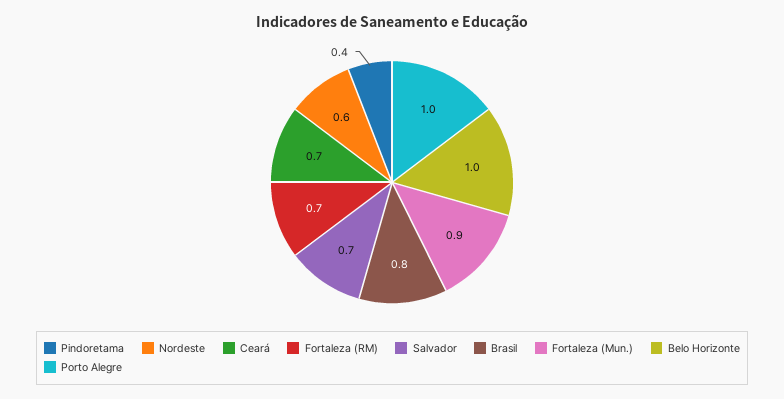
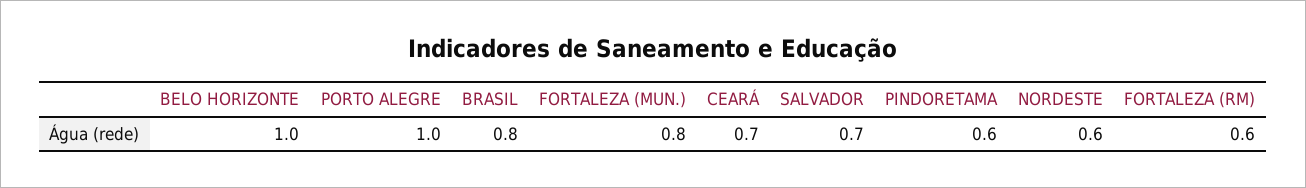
  {
-   "Pindoretama": 0.4,
+   "Pindoretama": 0.6,
    "Nordeste": 0.6,
    "Ceará": 0.7,
-   "Fortaleza (RM)": 0.7,
+   "Fortaleza (RM)": 0.6,
    "Salvador": 0.7,
    "Brasil": 0.8,
-   "Fortaleza (Mun.)": 0.9,
+   "Fortaleza (Mun.)": 0.8,
    "Belo Horizonte": 1,
    "Porto Alegre": 1
  }

